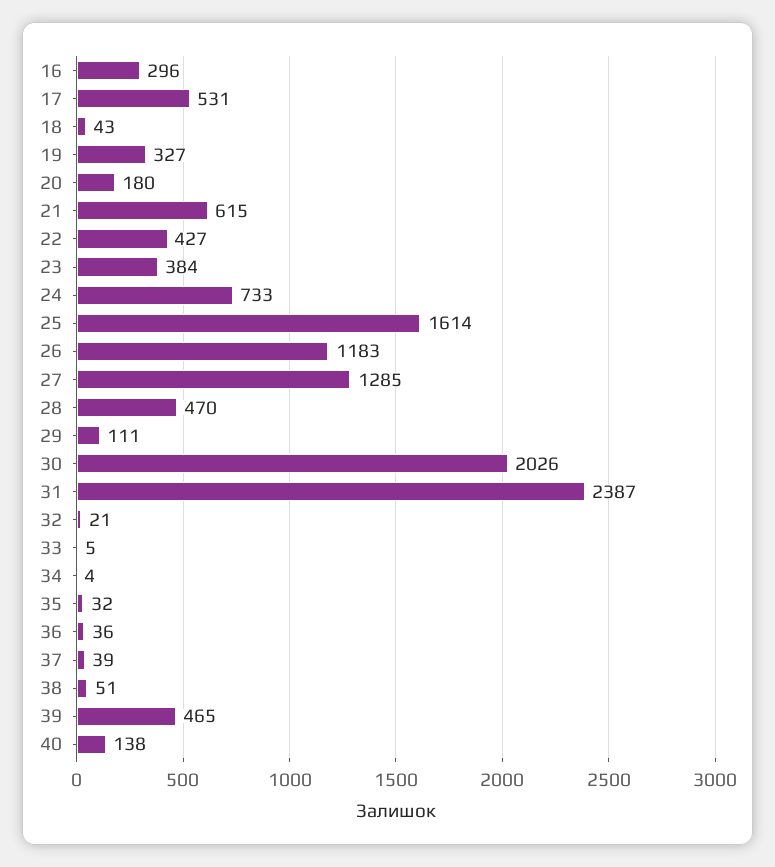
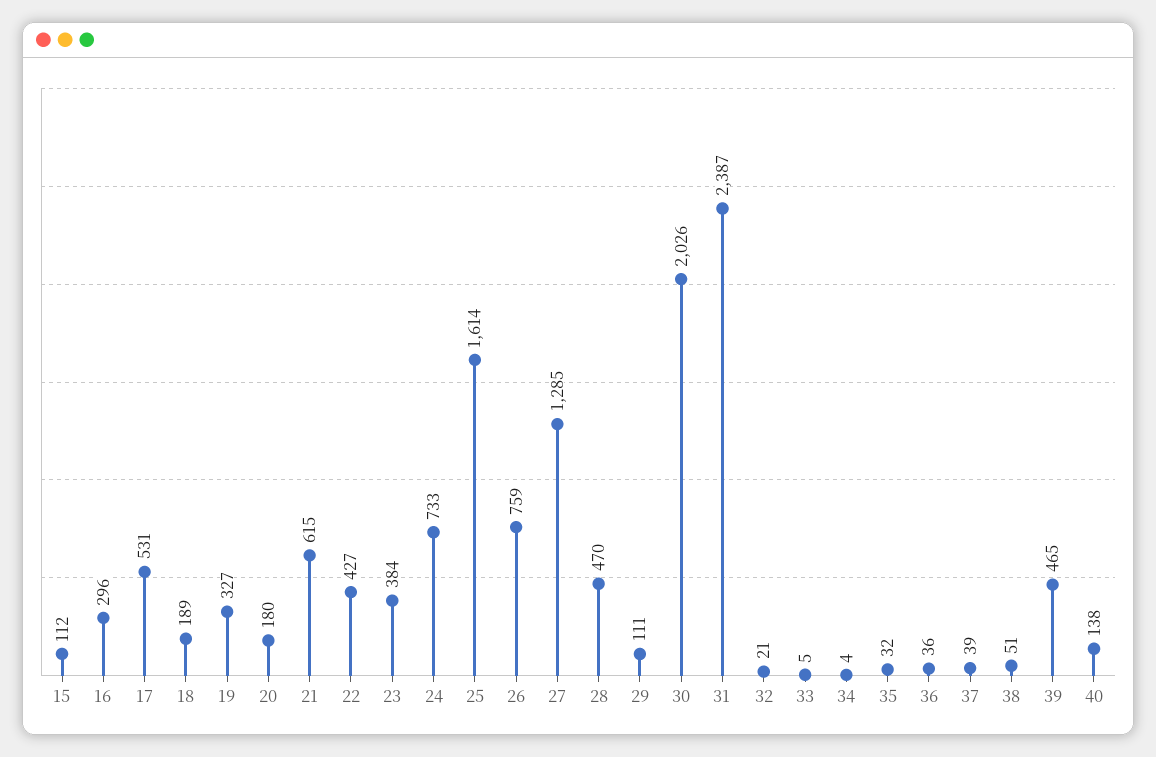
  {
    "16": 296,
    "17": 531,
-   "18": 43,
+   "18": 189,
    "19": 327,
    "20": 180,
    "21": 615,
    "22": 427,
    "23": 384,
    "24": 733,
    "25": 1614,
-   "26": 1183,
+   "26": 759,
    "27": 1285,
    "28": 470,
    "29": 111,
    "30": 2026,
    "31": 2387,
    "32": 21,
    "33": 5,
    "34": 4,
    "35": 32,
    "36": 36,
    "37": 39,
    "38": 51,
    "39": 465,
-   "40": 138
+   "40": 138,
+   "15": 112
  }

